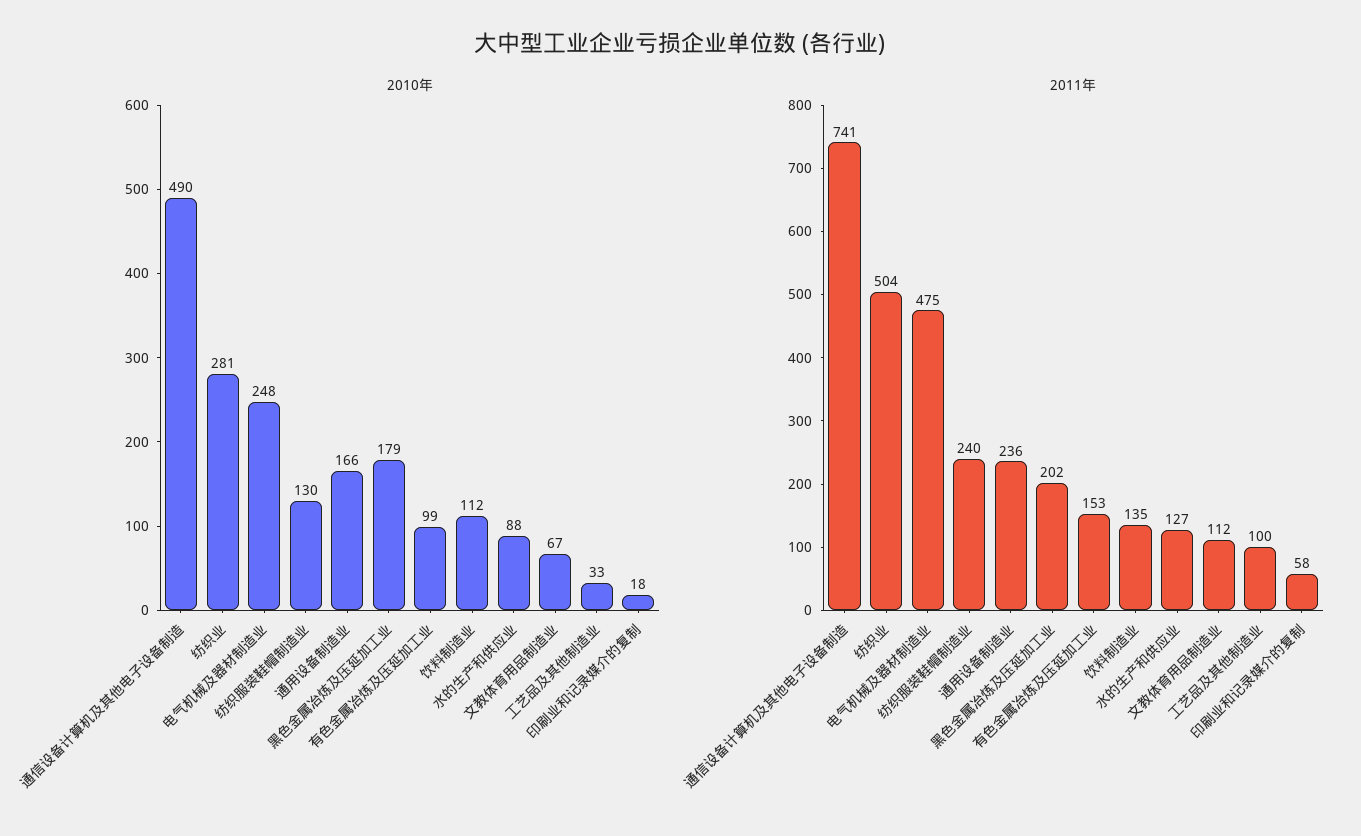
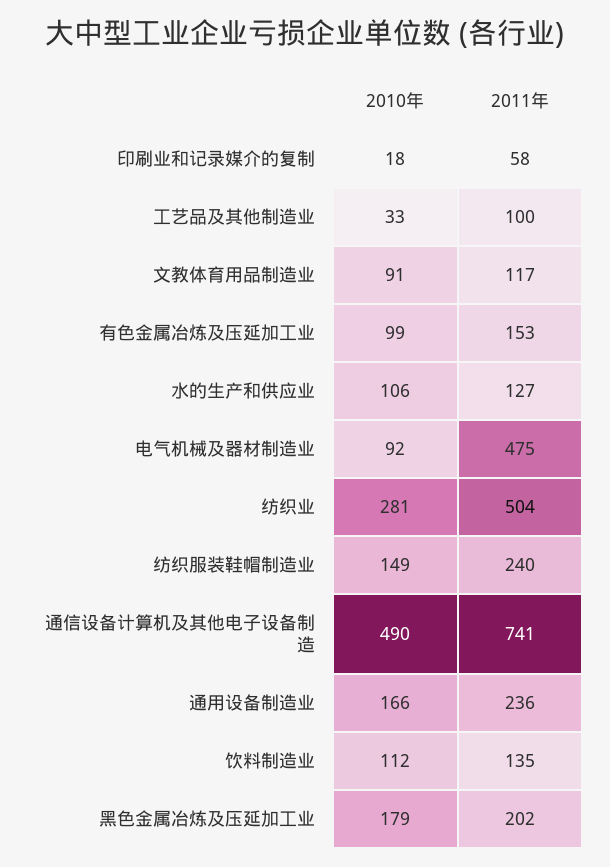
  {
    "2010年": {
      "通信设备计算机及其他电子设备制造": 490,
      "纺织业": 281,
-     "电气机械及器材制造业": 248,
+     "电气机械及器材制造业": 92,
-     "纺织服装鞋帽制造业": 130,
+     "纺织服装鞋帽制造业": 149,
      "通用设备制造业": 166,
      "黑色金属冶炼及压延加工业": 179,
      "有色金属冶炼及压延加工业": 99,
      "饮料制造业": 112,
-     "水的生产和供应业": 88,
+     "水的生产和供应业": 106,
-     "文教体育用品制造业": 67,
+     "文教体育用品制造业": 91,
      "工艺品及其他制造业": 33,
      "印刷业和记录媒介的复制": 18
    },
    "2011年": {
      "通信设备计算机及其他电子设备制造": 741,
      "纺织业": 504,
      "电气机械及器材制造业": 475,
      "纺织服装鞋帽制造业": 240,
      "通用设备制造业": 236,
      "黑色金属冶炼及压延加工业": 202,
      "有色金属冶炼及压延加工业": 153,
      "饮料制造业": 135,
      "水的生产和供应业": 127,
-     "文教体育用品制造业": 112,
+     "文教体育用品制造业": 117,
      "工艺品及其他制造业": 100,
      "印刷业和记录媒介的复制": 58
    }
  }

